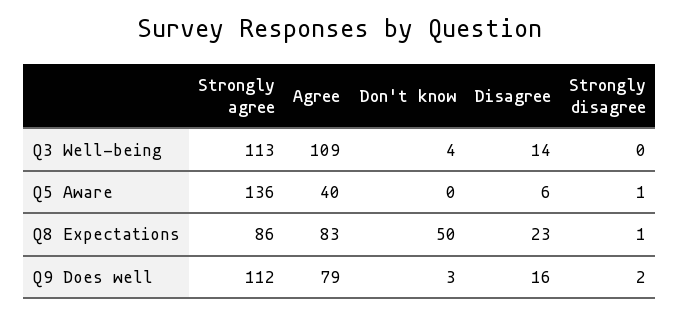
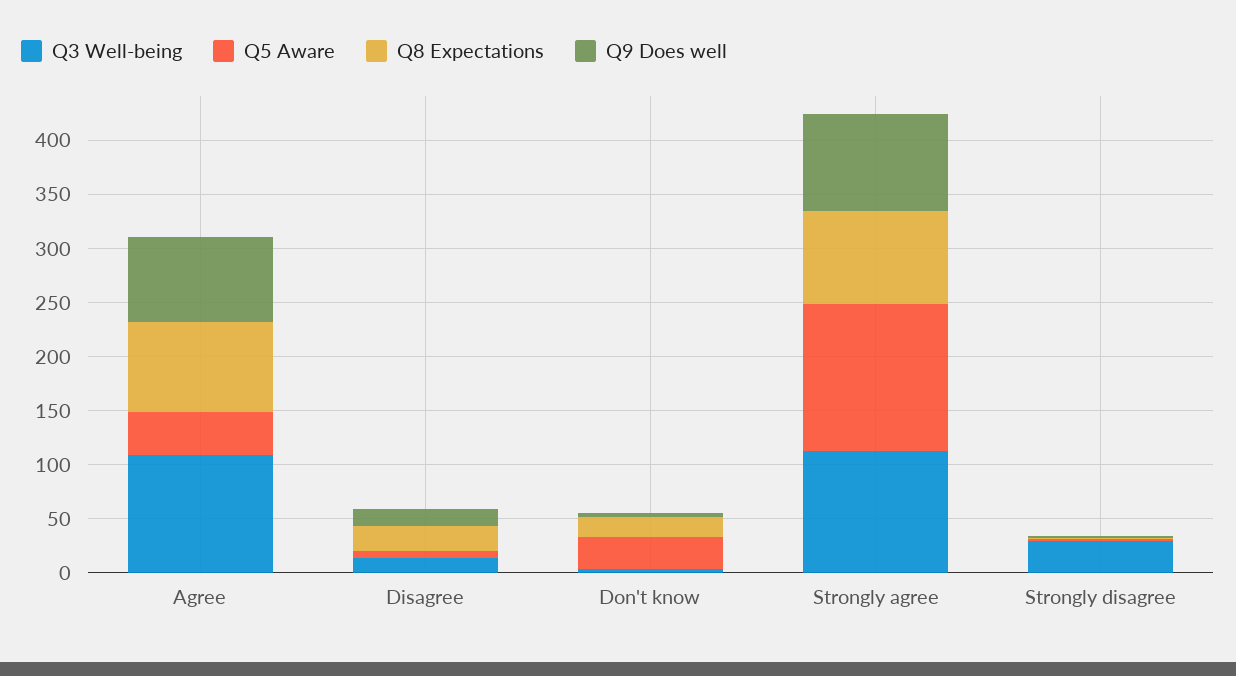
  {
    "Q3 Well-being": {
      "Strongly agree": 113,
      "Agree": 109,
      "Don't know": 4,
      "Disagree": 14,
-     "Strongly disagree": 0
+     "Strongly disagree": 30
    },
    "Q5 Aware": {
      "Strongly agree": 136,
      "Agree": 40,
-     "Don't know": 0,
+     "Don't know": 30,
      "Disagree": 6,
      "Strongly disagree": 1
    },
    "Q8 Expectations": {
      "Strongly agree": 86,
      "Agree": 83,
-     "Don't know": 50,
+     "Don't know": 20,
      "Disagree": 23,
      "Strongly disagree": 1
    },
    "Q9 Does well": {
-     "Strongly agree": 112,
+     "Strongly agree": 90,
      "Agree": 79,
      "Don't know": 3,
      "Disagree": 16,
      "Strongly disagree": 2
    }
  }

